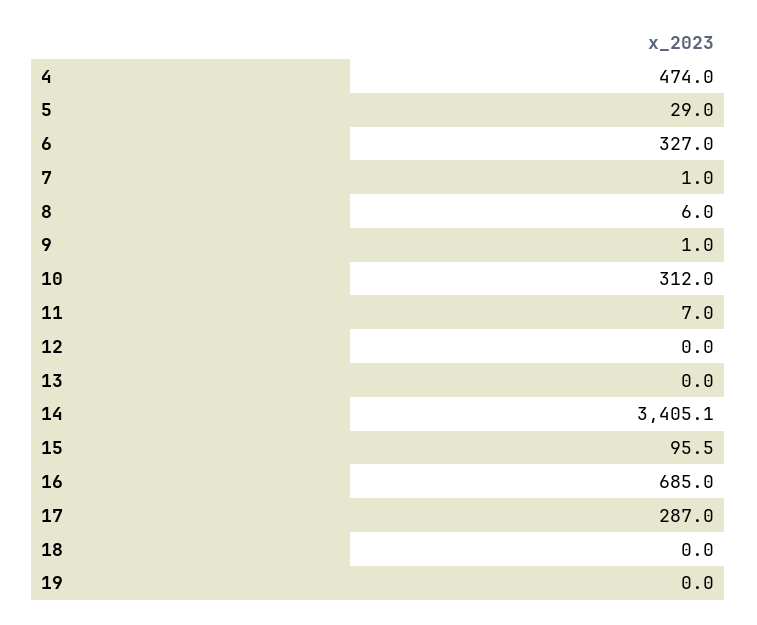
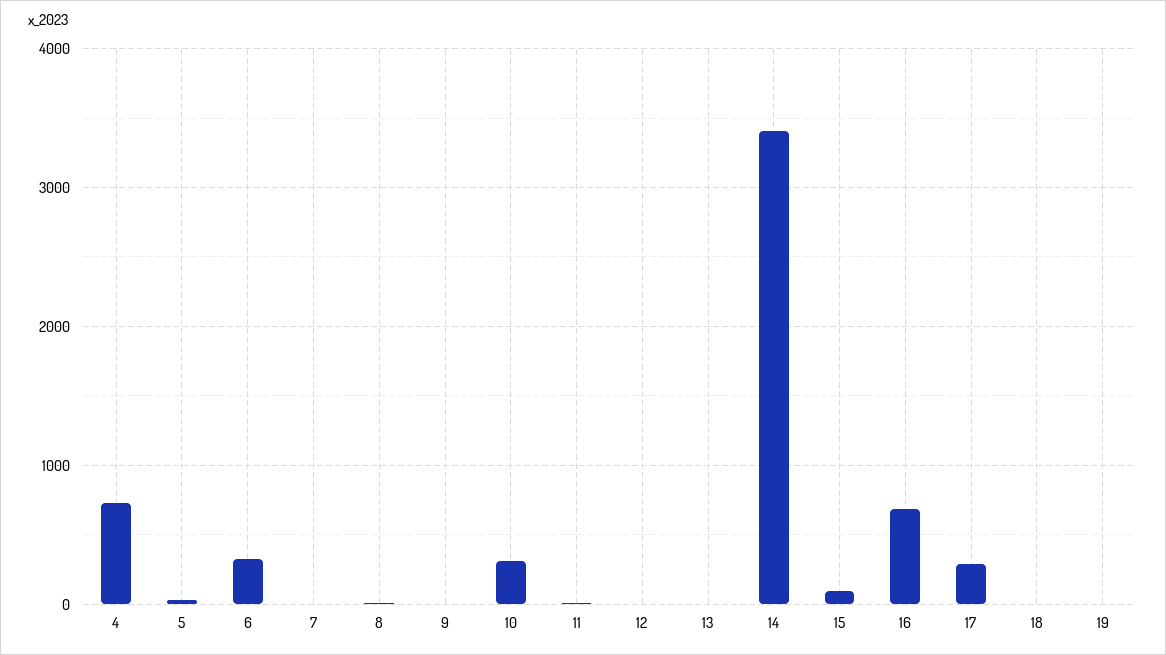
  {
-   "4": 474,
+   "4": 700,
    "5": 29,
    "6": 327,
    "7": 1,
    "8": 6,
    "9": 1,
    "10": 312,
    "11": 7,
    "12": 0,
    "13": 0,
    "14": 3405.1,
    "15": 95.5,
    "16": 685,
    "17": 287,
    "18": 0,
    "19": 0
  }

